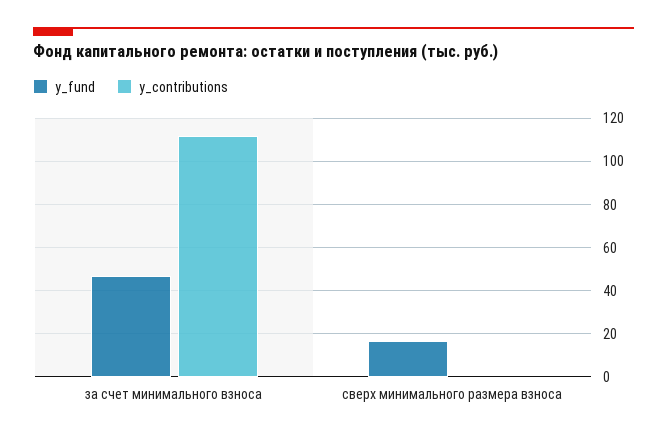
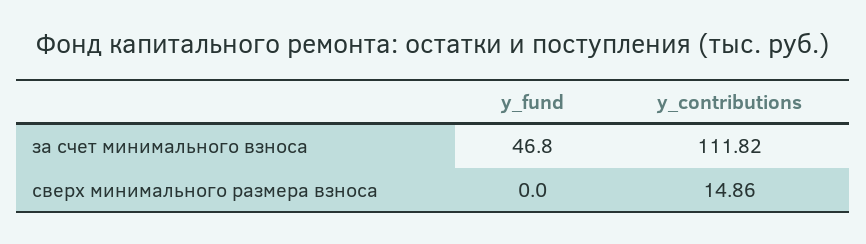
  {
    "y_fund": {
      "за счет минимального взноса": 46.8,
-     "сверх минимального размера взноса": 15
+     "сверх минимального размера взноса": 0
    },
    "y_contributions": {
      "за счет минимального взноса": 111.82,
-     "сверх минимального размера взноса": 0
+     "сверх минимального размера взноса": 14.86
    }
  }

